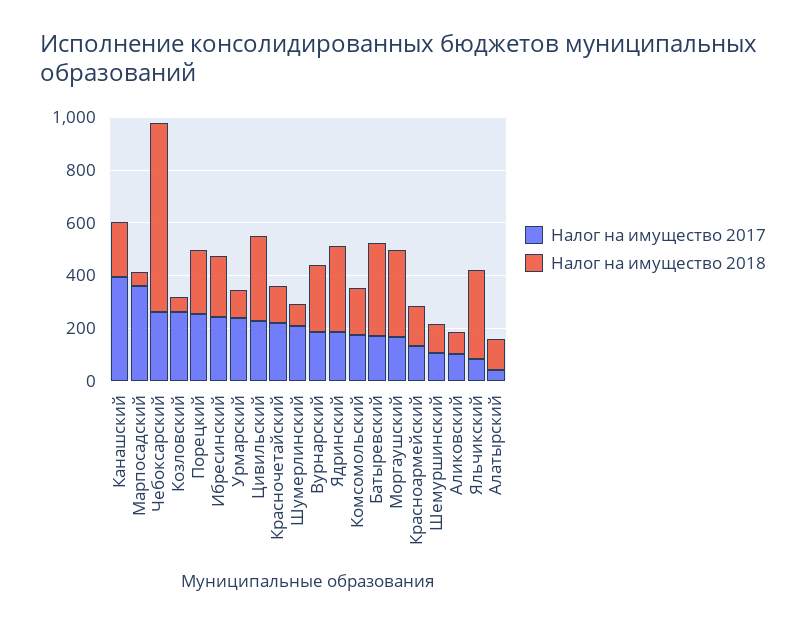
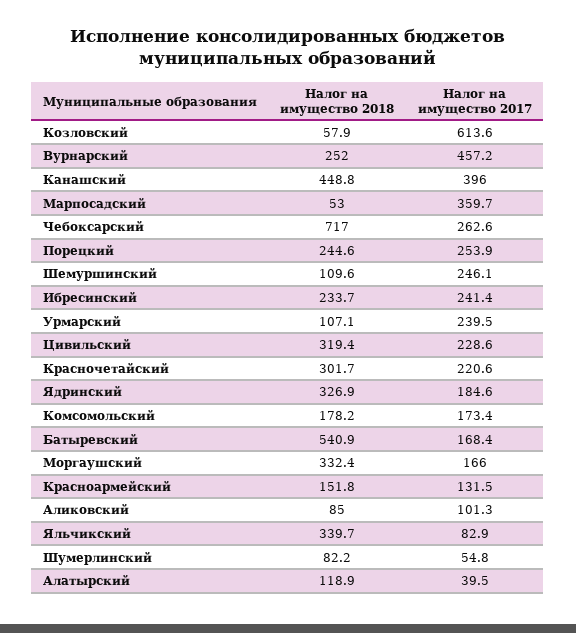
  {
    "Налог на имущество 2017": {
      "Канашский": 396,
      "Марпосадский": 359.7,
      "Чебоксарский": 262.6,
-     "Козловский": 250,
+     "Козловский": 613.6,
      "Порецкий": 253.9,
      "Ибресинский": 241.4,
      "Урмарский": 239.5,
      "Цивильский": 228.6,
      "Красночетайский": 220.6,
-     "Шумерлинский": 200,
+     "Шумерлинский": 54.8,
-     "Вурнарский": 200,
+     "Вурнарский": 457.2,
      "Ядринский": 184.6,
      "Комсомольский": 173.4,
      "Батыревский": 168.4,
      "Моргаушский": 166,
      "Красноармейский": 131.5,
-     "Шемуршинский": 100,
+     "Шемуршинский": 246.1,
      "Аликовский": 101.3,
      "Яльчикский": 82.9,
      "Алатырский": 39.5
    },
    "Налог на имущество 2018": {
-     "Канашский": 200,
+     "Канашский": 448.8,
      "Марпосадский": 53,
      "Чебоксарский": 717,
      "Козловский": 57.9,
      "Порецкий": 244.6,
      "Ибресинский": 233.7,
      "Урмарский": 107.1,
      "Цивильский": 319.4,
-     "Красночетайский": 150,
+     "Красночетайский": 301.7,
      "Шумерлинский": 82.2,
      "Вурнарский": 252,
      "Ядринский": 326.9,
      "Комсомольский": 178.2,
-     "Батыревский": 350,
+     "Батыревский": 540.9,
      "Моргаушский": 332.4,
      "Красноармейский": 151.8,
      "Шемуршинский": 109.6,
      "Аликовский": 85,
      "Яльчикский": 339.7,
      "Алатырский": 118.9
    }
  }

